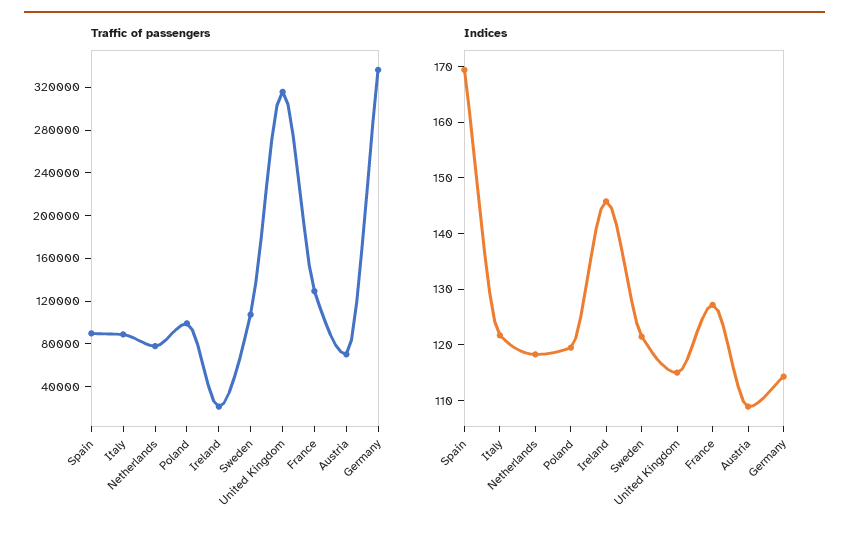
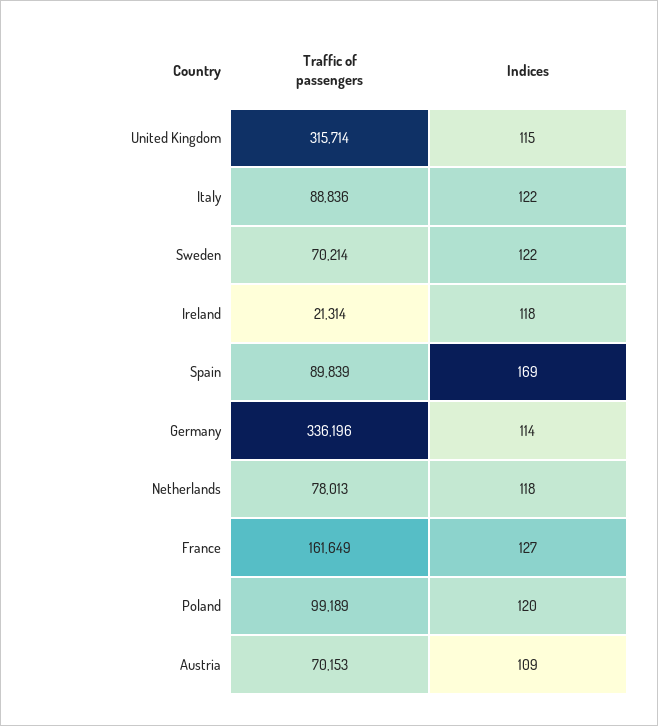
  {
    "Traffic of passengers": {
      "Spain": 89839,
      "Italy": 88836,
      "Netherlands": 78013,
      "Poland": 99189,
      "Ireland": 21314,
-     "Sweden": 110000,
+     "Sweden": 70214,
      "United Kingdom": 315714,
-     "France": 130000,
+     "France": 161649,
      "Austria": 70153,
      "Germany": 336196
    },
    "Indices": {
      "Spain": 169,
      "Italy": 122,
      "Netherlands": 118,
      "Poland": 120,
-     "Ireland": 146,
+     "Ireland": 118,
      "Sweden": 122,
      "United Kingdom": 115,
      "France": 127,
      "Austria": 109,
      "Germany": 114
    }
  }

